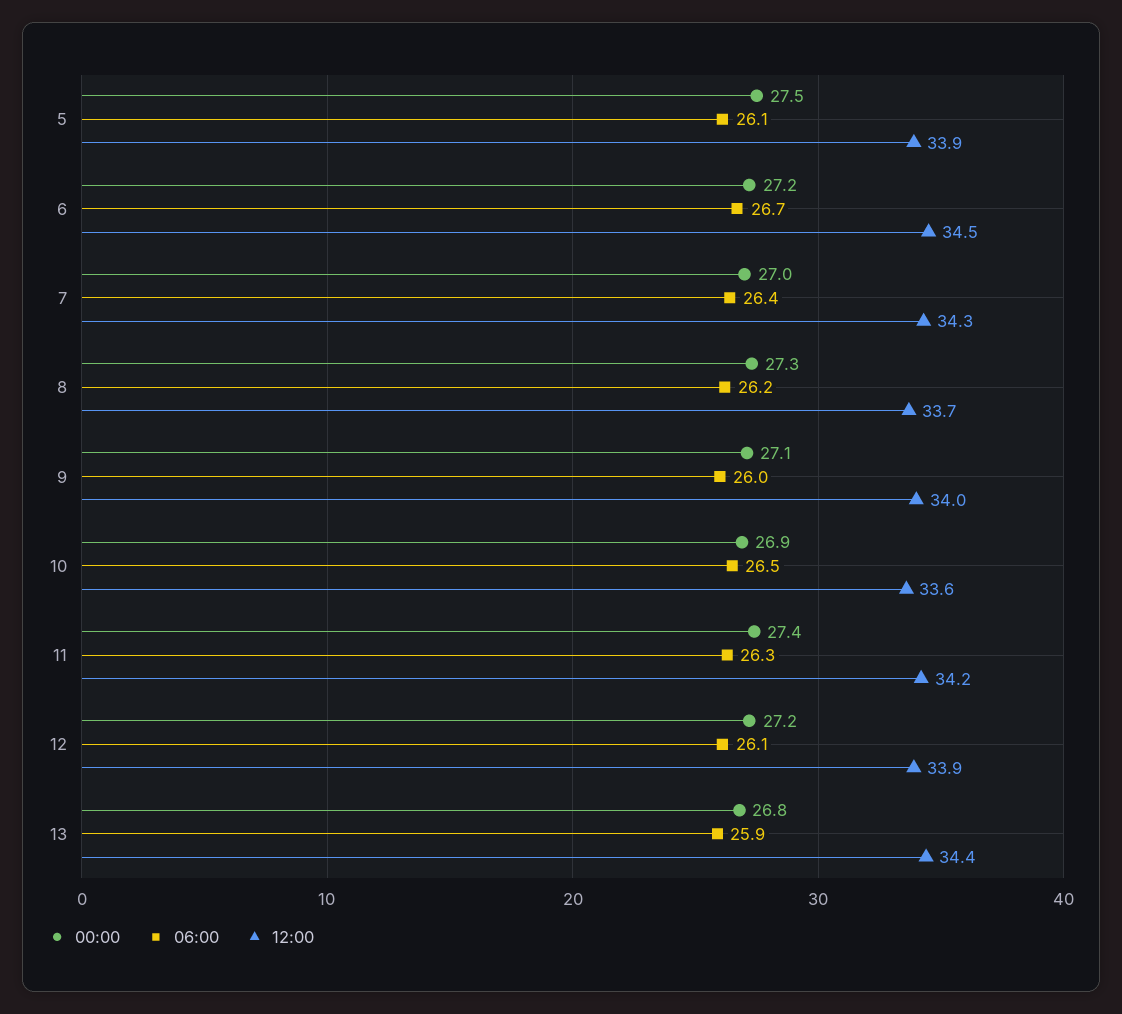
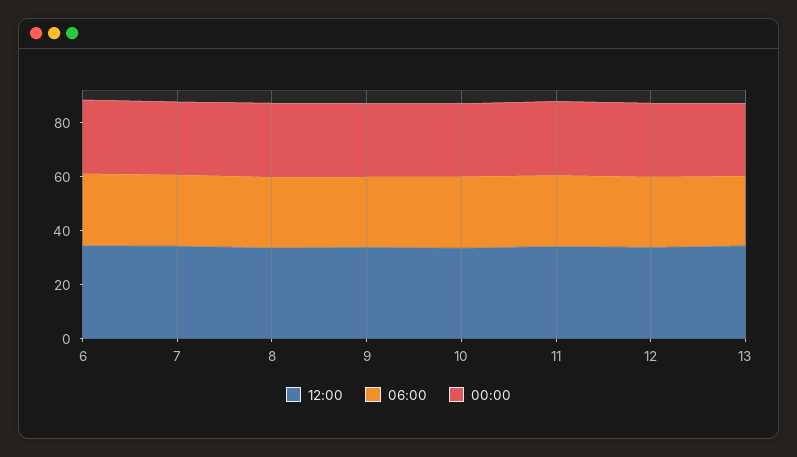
  {
    "00:00": {
-     "5": 27.5,
      "6": 27.2,
      "7": 27,
      "8": 27.3,
      "9": 27.1,
      "10": 26.9,
      "11": 27.4,
      "12": 27.2,
      "13": 26.8
    },
    "06:00": {
-     "5": 26.1,
      "6": 26.7,
      "7": 26.4,
      "8": 26.2,
      "9": 26,
      "10": 26.5,
      "11": 26.3,
      "12": 26.1,
      "13": 25.9
    },
    "12:00": {
-     "5": 33.9,
      "6": 34.5,
      "7": 34.3,
      "8": 33.7,
      "9": 34,
      "10": 33.6,
      "11": 34.2,
      "12": 33.9,
      "13": 34.4
    }
  }

